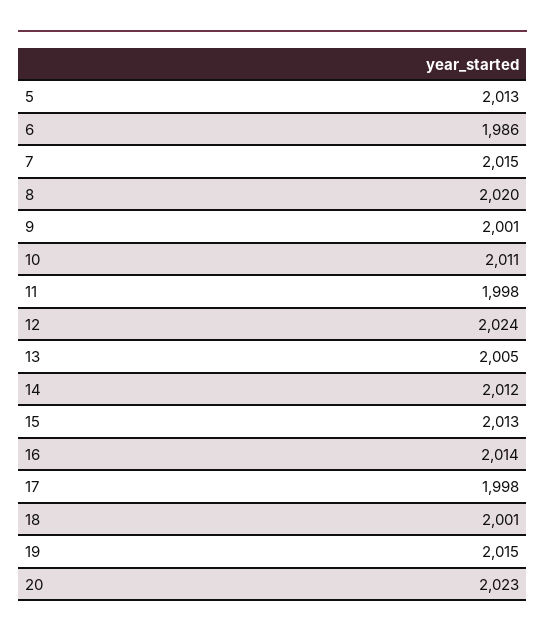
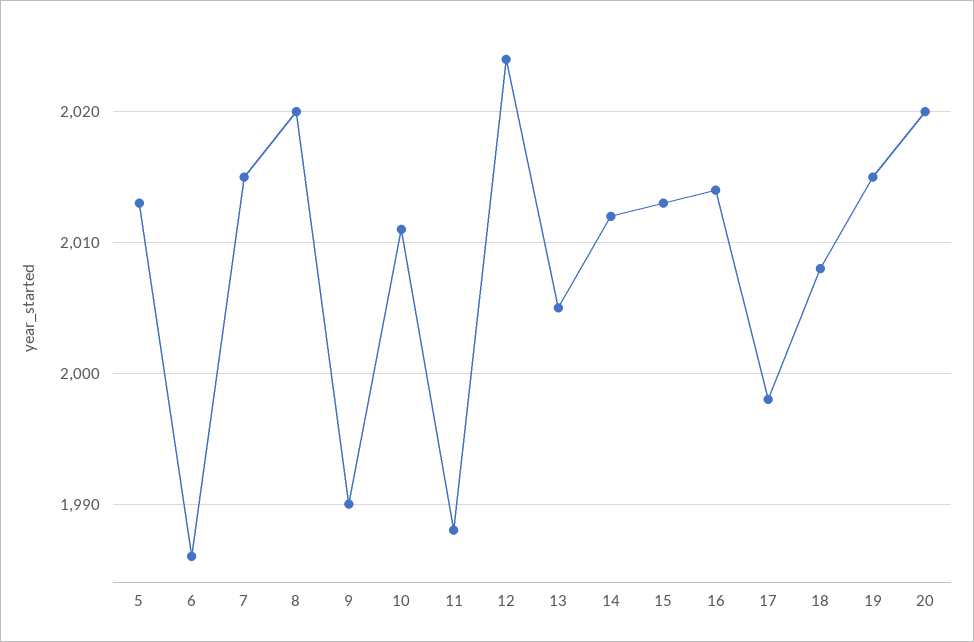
  {
    "5": 2013,
    "6": 1986,
    "7": 2015,
    "8": 2020,
-   "9": 2001,
+   "9": 1990,
    "10": 2011,
-   "11": 1998,
+   "11": 1988,
    "12": 2024,
    "13": 2005,
    "14": 2012,
    "15": 2013,
    "16": 2014,
    "17": 1998,
-   "18": 2001,
+   "18": 2008,
    "19": 2015,
-   "20": 2023
+   "20": 2020
  }

